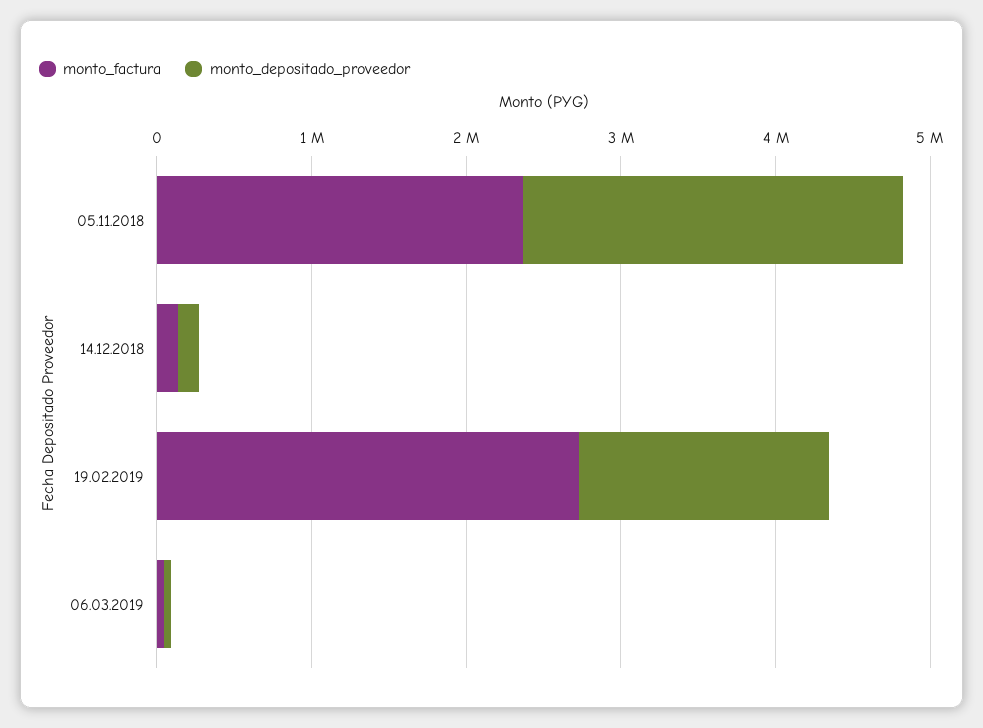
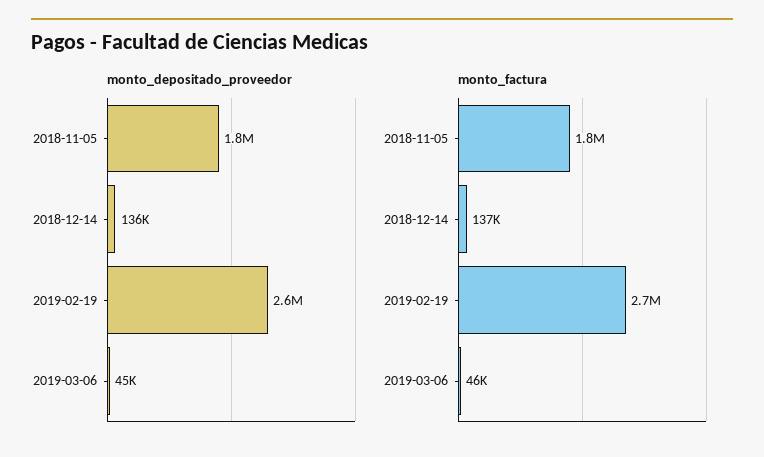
  {
    "monto_factura": {
-     "05.11.2018": 2400000,
+     "05.11.2018": 1800000,
      "14.12.2018": 137000,
      "19.02.2019": 2700000,
      "06.03.2019": 46000
    },
    "monto_depositado_proveedor": {
-     "05.11.2018": 2400000,
+     "05.11.2018": 1800000,
      "14.12.2018": 136000,
-     "19.02.2019": 1600000,
+     "19.02.2019": 2600000,
      "06.03.2019": 45000
    }
  }

